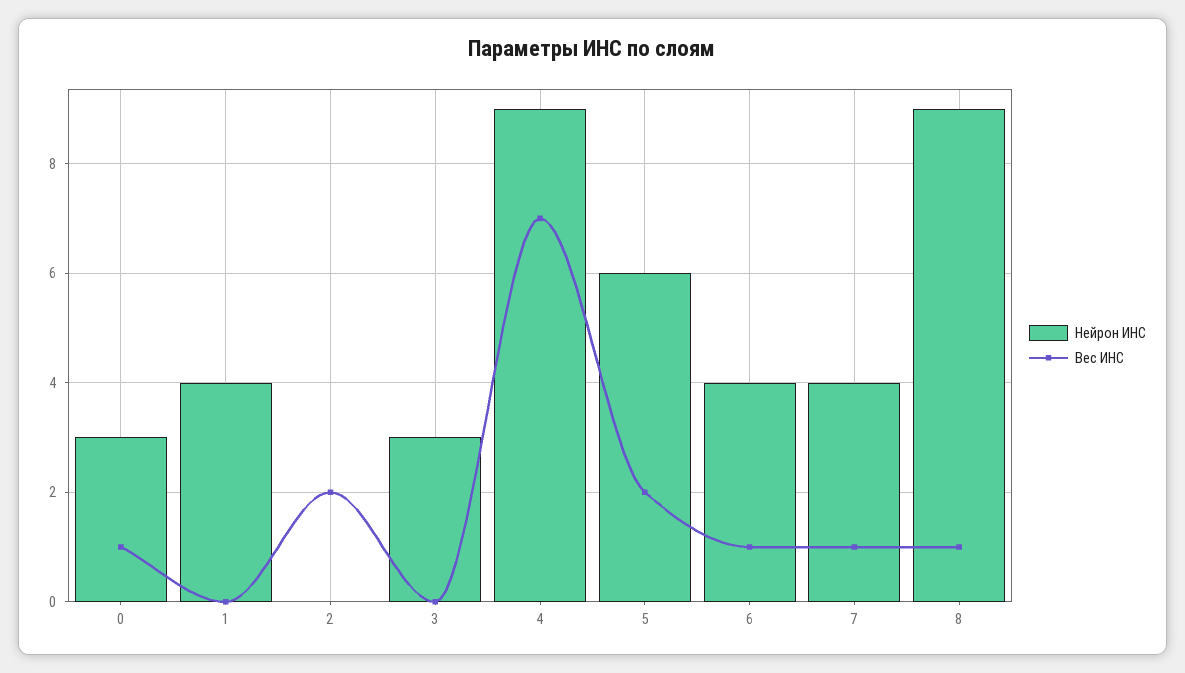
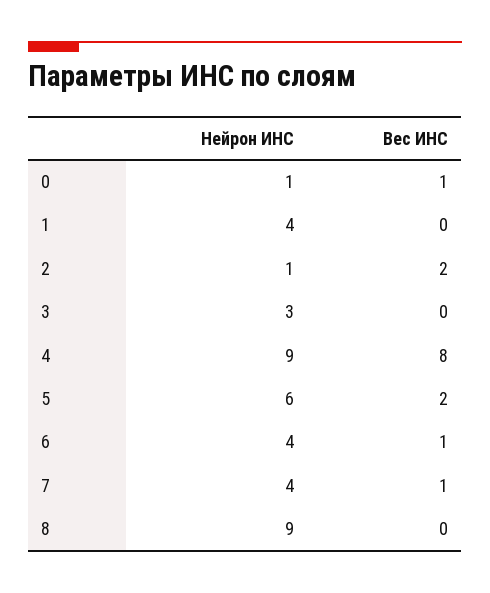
  {
    "Нейрон ИНС": {
-     "0": 3,
+     "0": 1,
      "1": 4,
-     "2": 0,
+     "2": 1,
      "3": 3,
      "4": 9,
      "5": 6,
      "6": 4,
      "7": 4,
      "8": 9
    },
    "Вес ИНС": {
      "0": 1,
      "1": 0,
      "2": 2,
      "3": 0,
-     "4": 7,
+     "4": 8,
      "5": 2,
      "6": 1,
      "7": 1,
-     "8": 1
+     "8": 0
    }
  }

